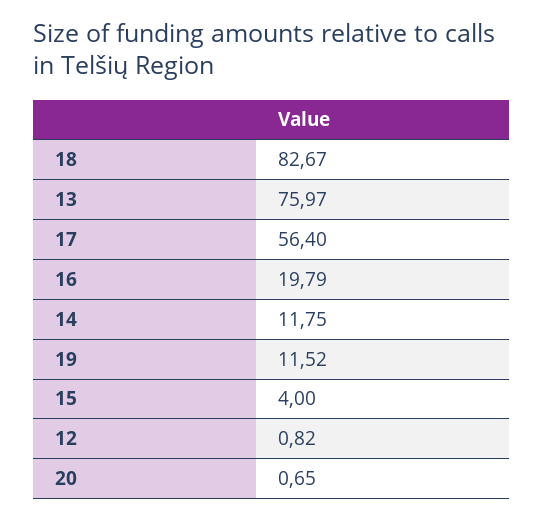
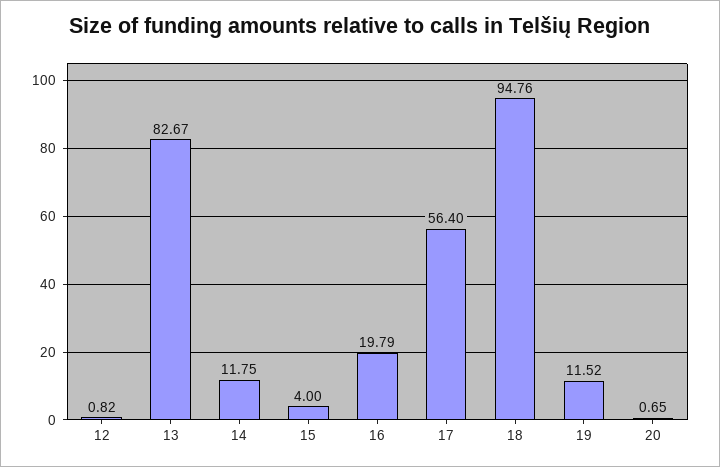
  {
-   "18": 82.67,
+   "18": 94.76,
-   "13": 75.97,
+   "13": 82.67,
    "17": 56.4,
    "16": 19.79,
    "14": 11.75,
    "19": 11.52,
    "15": 4,
    "12": 0.82,
    "20": 0.65
  }

